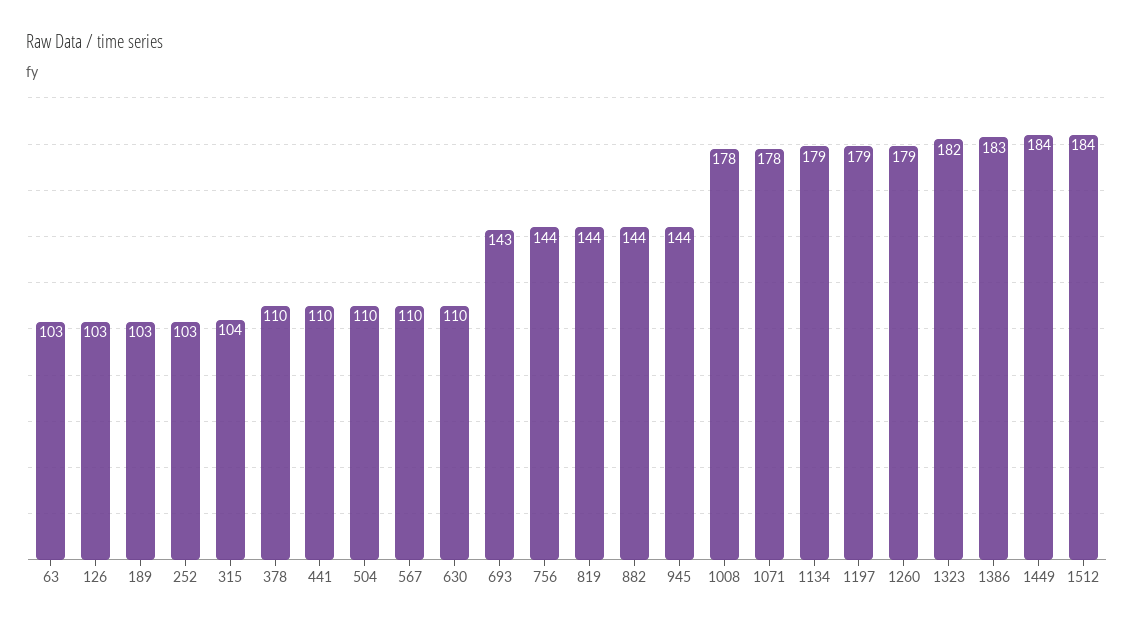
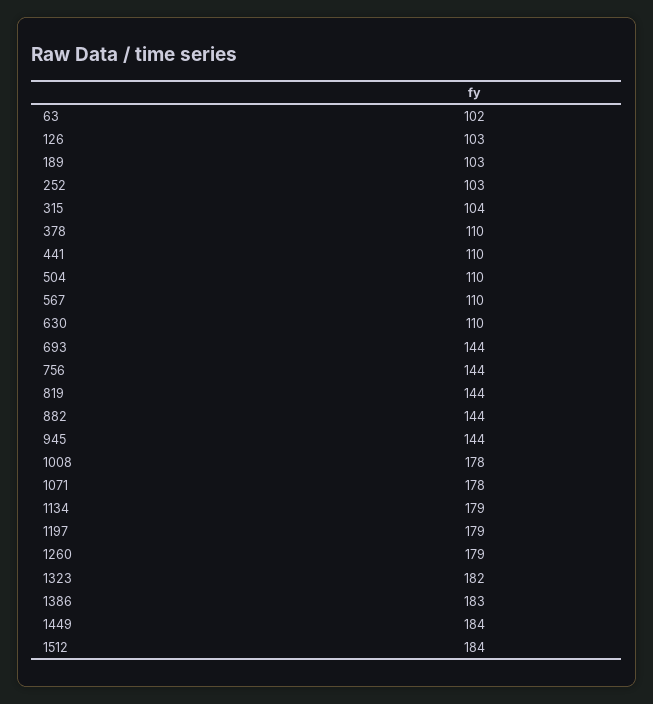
  {
-   "63": 103,
+   "63": 102,
    "126": 103,
    "189": 103,
    "252": 103,
    "315": 104,
    "378": 110,
    "441": 110,
    "504": 110,
    "567": 110,
    "630": 110,
-   "693": 143,
+   "693": 144,
    "756": 144,
    "819": 144,
    "882": 144,
    "945": 144,
    "1008": 178,
    "1071": 178,
    "1134": 179,
    "1197": 179,
    "1260": 179,
    "1323": 182,
    "1386": 183,
    "1449": 184,
    "1512": 184
  }

